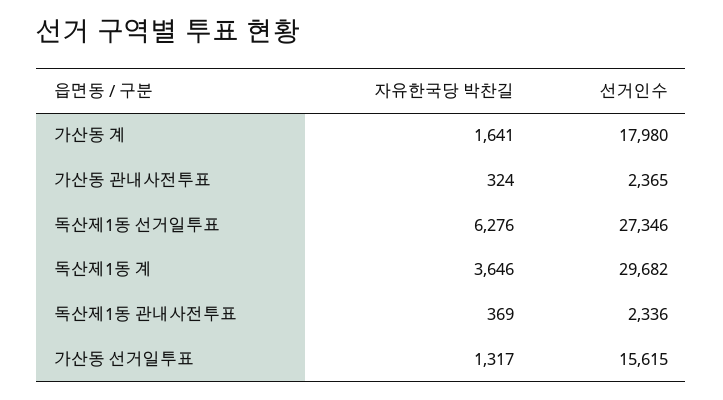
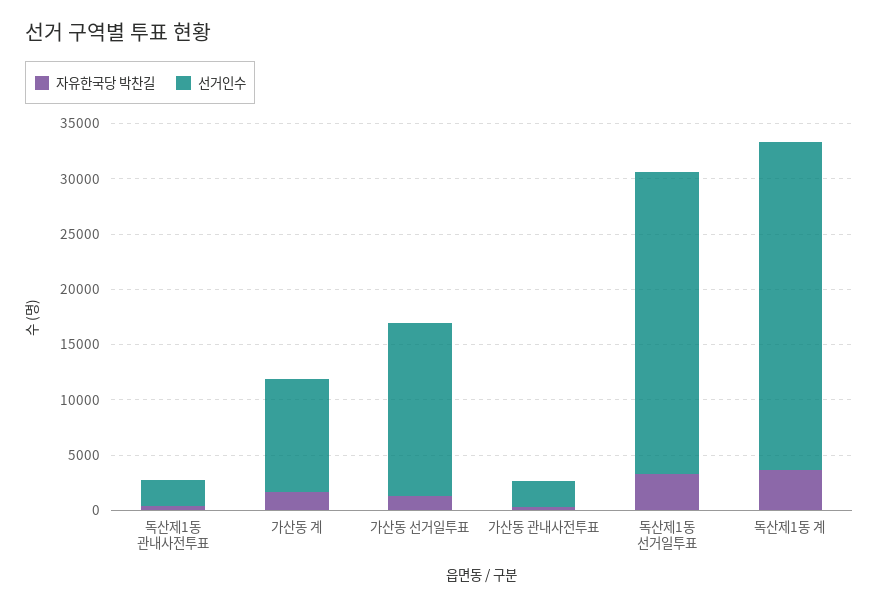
  {
    "자유한국당 박찬길": {
      "가산동 계": 1641,
      "가산동 관내사전투표": 324,
-     "독산제1동 선거일투표": 6276,
+     "독산제1동 선거일투표": 3000,
      "독산제1동 계": 3646,
      "독산제1동 관내사전투표": 369,
      "가산동 선거일투표": 1317
    },
    "선거인수": {
-     "가산동 계": 17980,
+     "가산동 계": 10000,
      "가산동 관내사전투표": 2365,
      "독산제1동 선거일투표": 27346,
      "독산제1동 계": 29682,
      "독산제1동 관내사전투표": 2336,
      "가산동 선거일투표": 15615
    }
  }

